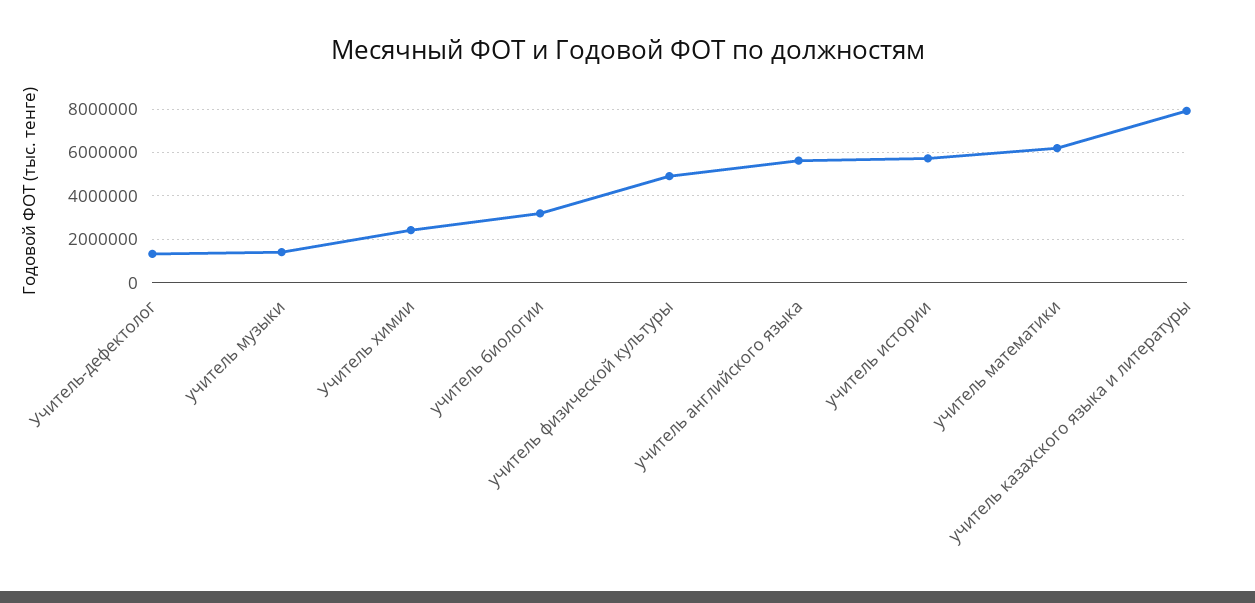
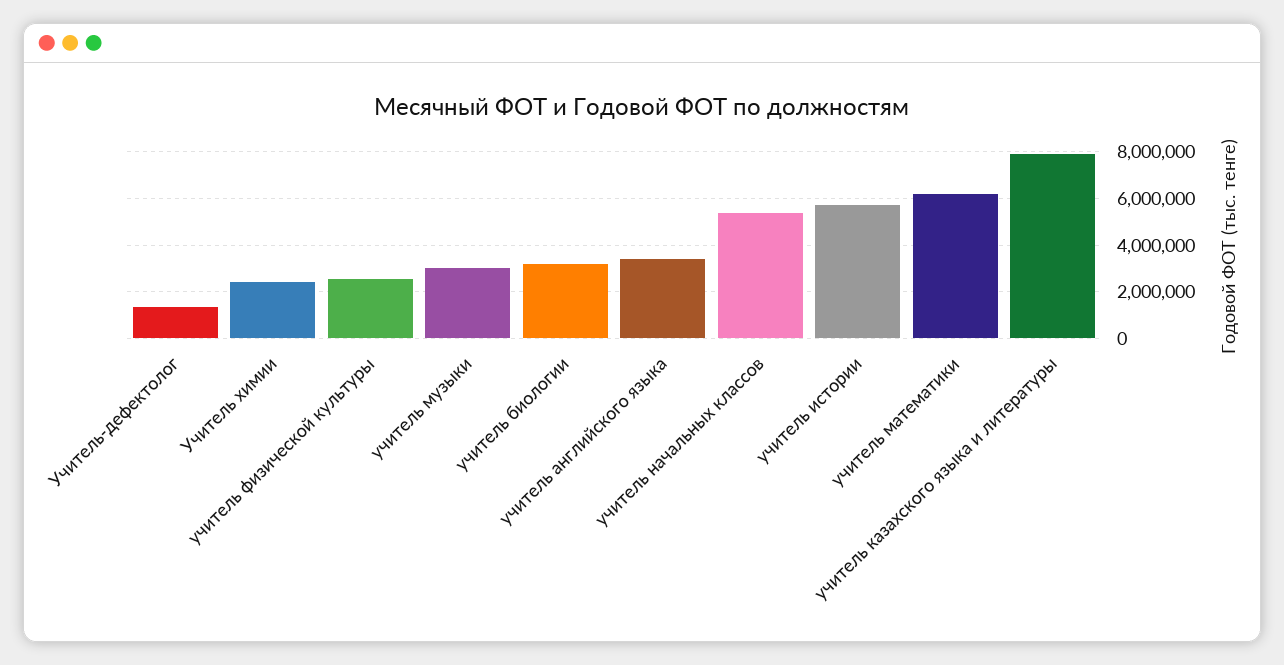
  {
    "Учитель-дефектолог": 1500000,
-   "учитель музыки": 1500000,
+   "учитель музыки": 3000000,
    "Учитель химии": 2500000,
    "учитель биологии": 3000000,
-   "учитель физической культуры": 5000000,
+   "учитель физической культуры": 2500000,
-   "учитель английского языка": 5500000,
+   "учитель английского языка": 3500000,
    "учитель истории": 5500000,
    "учитель математики": 6000000,
-   "учитель казахского языка и литературы": 8000000
+   "учитель казахского языка и литературы": 8000000,
+   "учитель начальных классов": 5500000
  }

